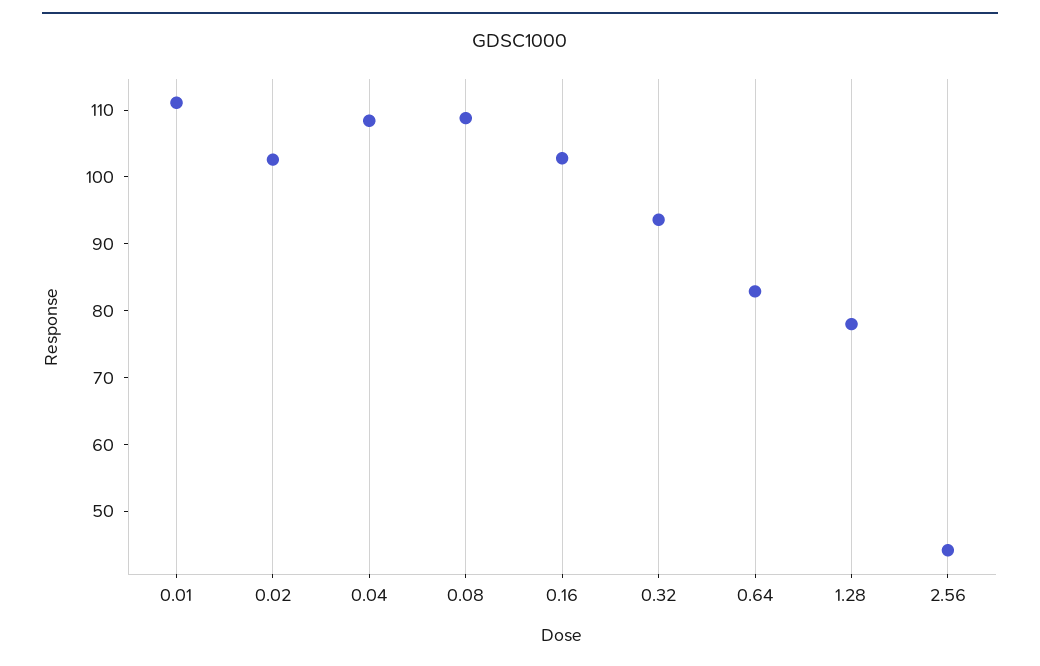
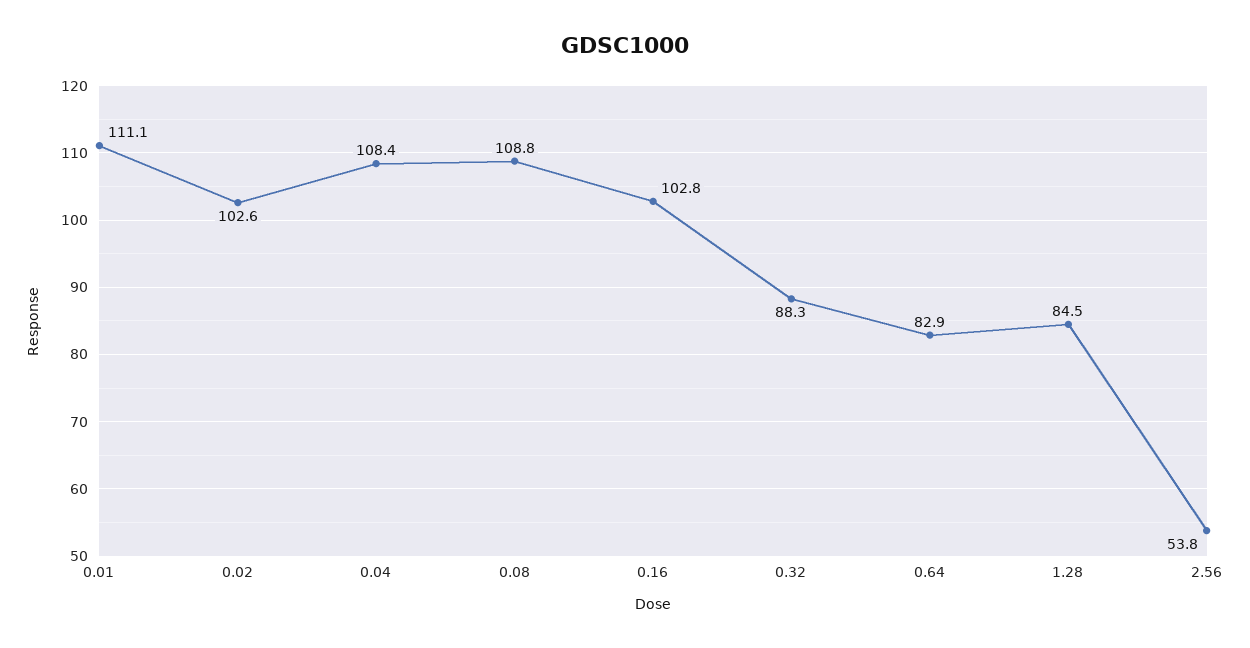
  {
    "0.01": 111.1,
    "0.02": 102.6,
    "0.04": 108.4,
    "0.08": 108.8,
    "0.16": 102.8,
-   "0.32": 94,
+   "0.32": 88.3,
    "0.64": 82.9,
-   "1.28": 78,
+   "1.28": 84.5,
-   "2.56": 44
+   "2.56": 53.8
  }

